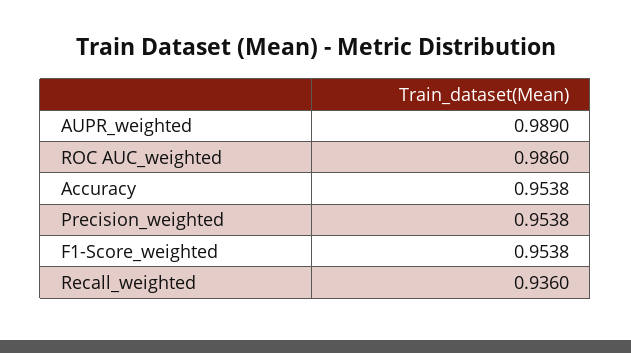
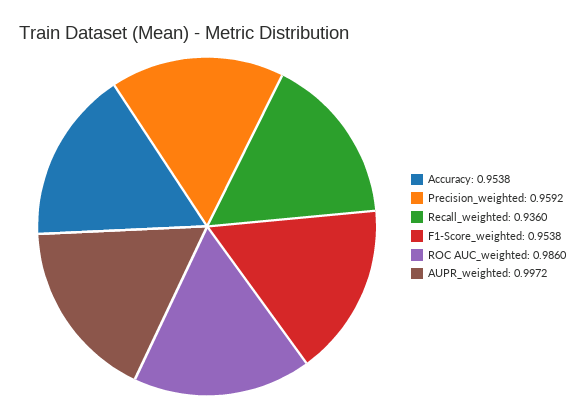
  {
-   "AUPR_weighted": 0.989,
+   "AUPR_weighted": 0.9972,
    "ROC AUC_weighted": 0.986,
    "Accuracy": 0.9538,
-   "Precision_weighted": 0.9538,
+   "Precision_weighted": 0.9592,
    "F1-Score_weighted": 0.9538,
    "Recall_weighted": 0.936
  }

